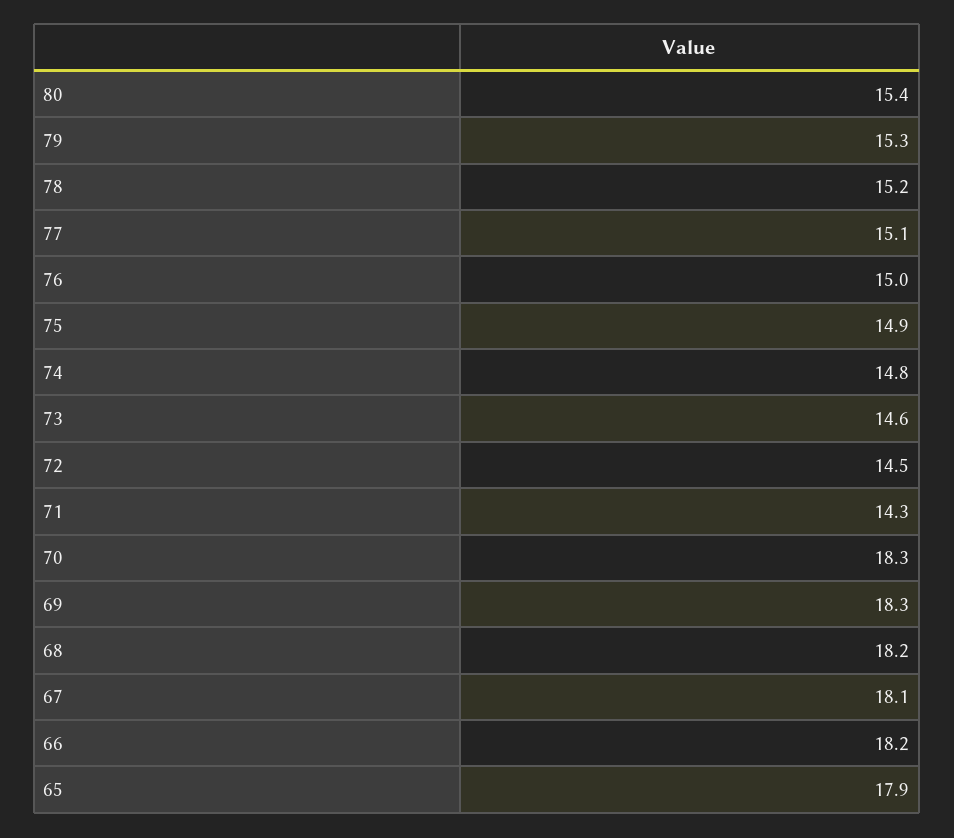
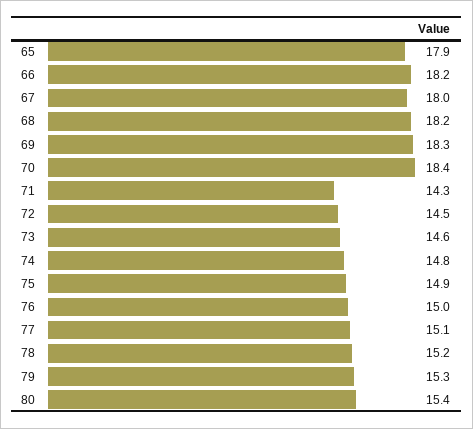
  {
    "80": 15.4,
    "79": 15.3,
    "78": 15.2,
    "77": 15.1,
    "76": 15,
    "75": 14.9,
    "74": 14.8,
    "73": 14.6,
    "72": 14.5,
    "71": 14.3,
-   "70": 18.3,
+   "70": 18.4,
    "69": 18.3,
    "68": 18.2,
-   "67": 18.1,
+   "67": 18,
    "66": 18.2,
    "65": 17.9
  }

